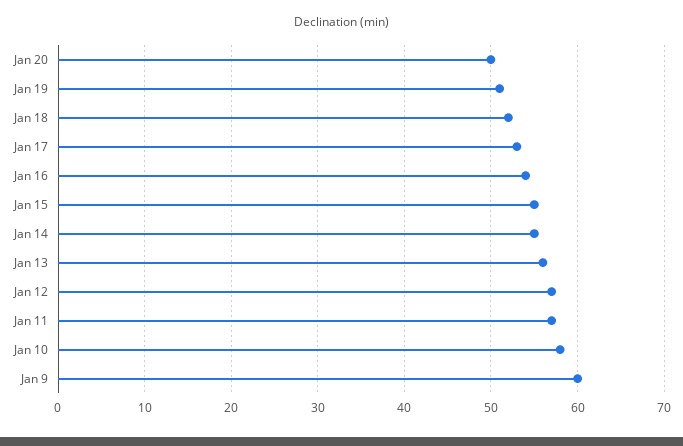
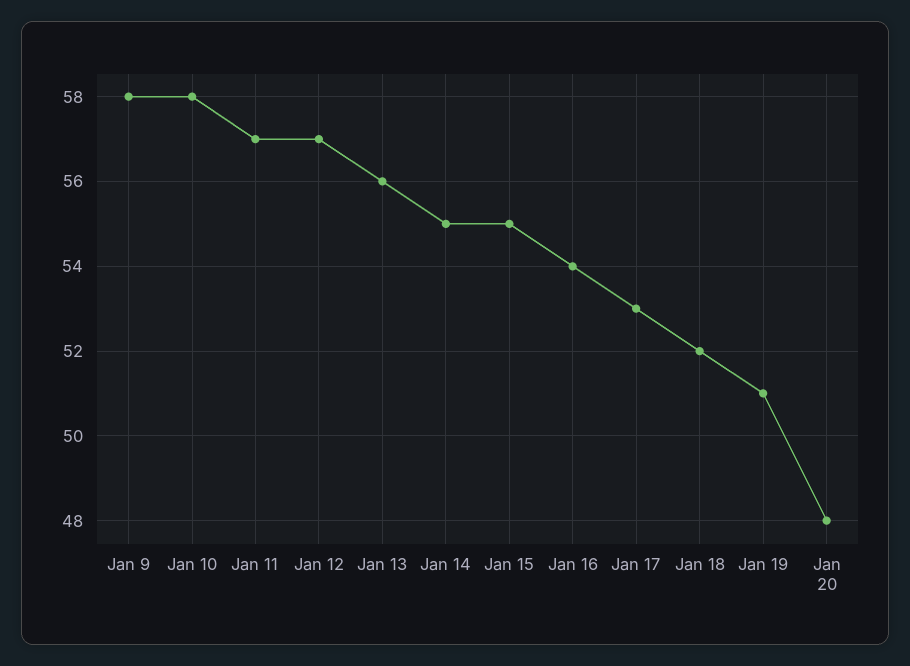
  {
-   "Jan 20": 50,
+   "Jan 20": 48,
    "Jan 19": 51,
    "Jan 18": 52,
    "Jan 17": 53,
    "Jan 16": 54,
    "Jan 15": 55,
    "Jan 14": 55,
    "Jan 13": 56,
    "Jan 12": 57,
    "Jan 11": 57,
    "Jan 10": 58,
-   "Jan 9": 60
+   "Jan 9": 58
  }

